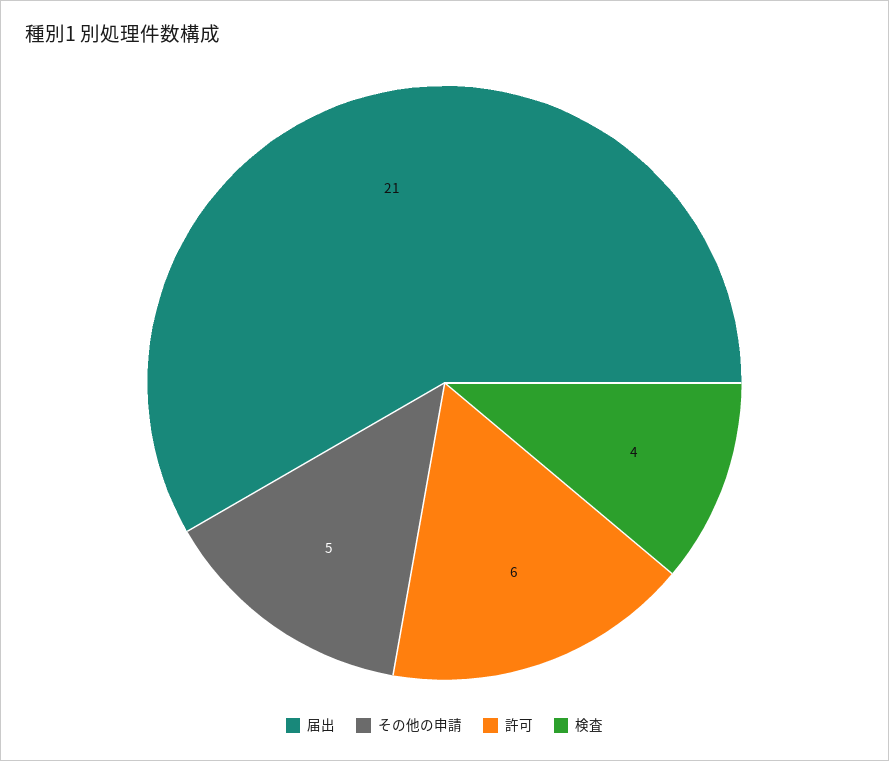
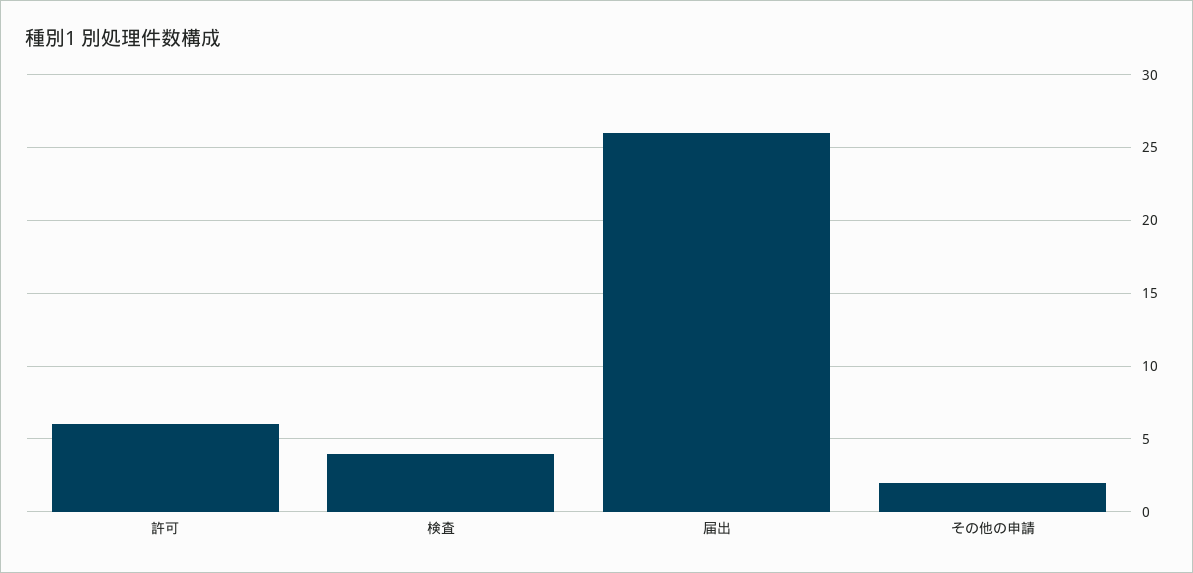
  {
-   "届出": 21,
+   "届出": 26,
-   "その他の申請": 5,
+   "その他の申請": 2,
    "許可": 6,
    "検査": 4
  }

